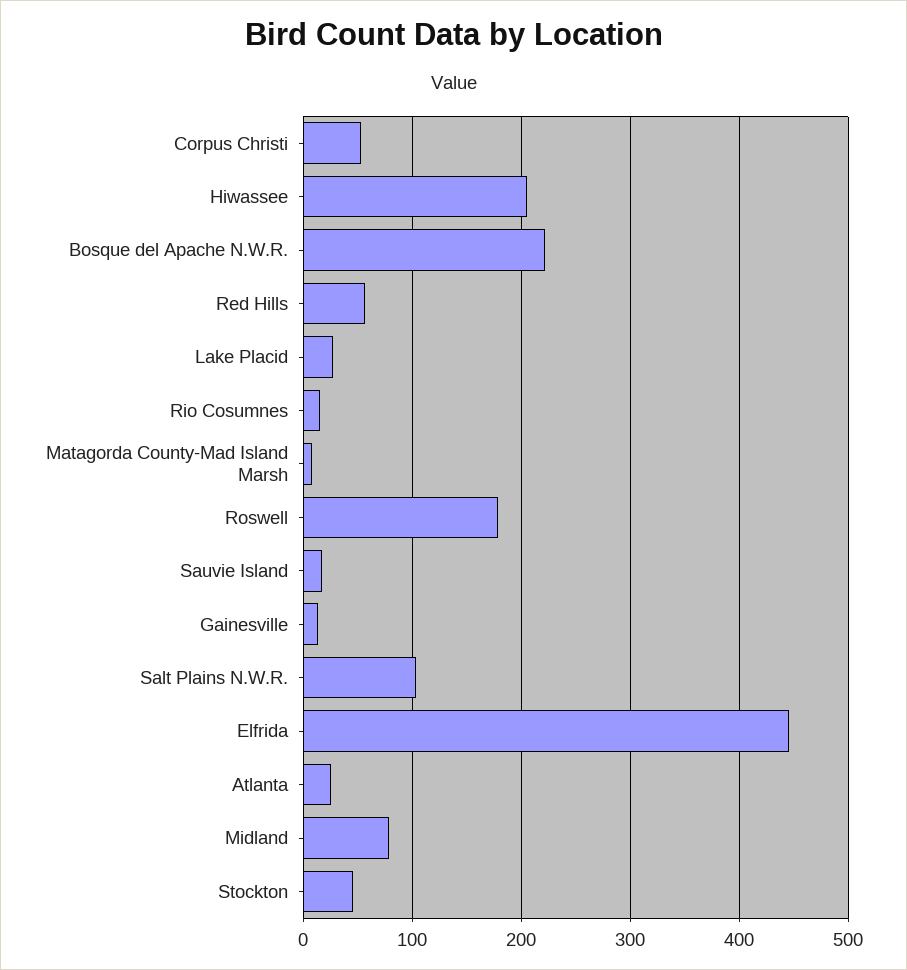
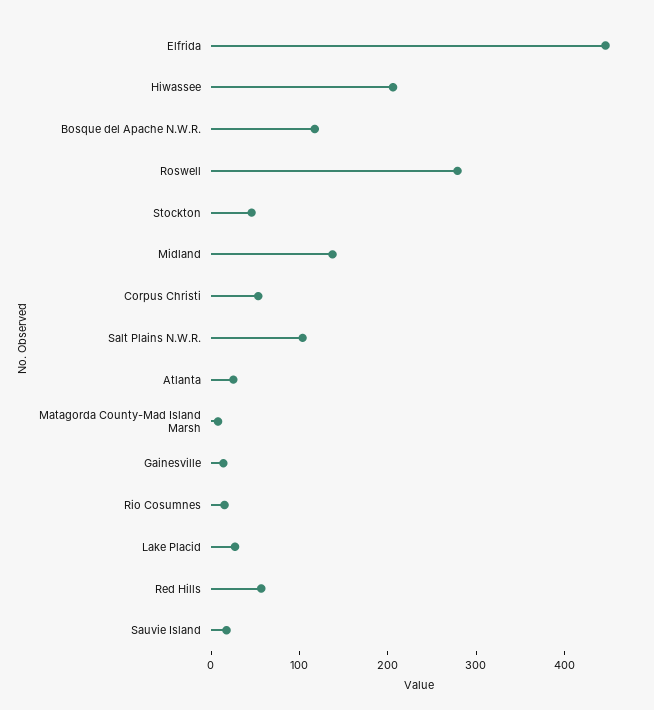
  {
    "Corpus Christi": 50,
    "Hiwassee": 210,
-   "Bosque del Apache N.W.R.": 220,
+   "Bosque del Apache N.W.R.": 120,
    "Red Hills": 60,
    "Lake Placid": 30,
    "Rio Cosumnes": 20,
    "Matagorda County-Mad Island Marsh": 10,
-   "Roswell": 180,
+   "Roswell": 280,
    "Sauvie Island": 20,
    "Gainesville": 10,
    "Salt Plains N.W.R.": 100,
    "Elfrida": 450,
    "Atlanta": 30,
-   "Midland": 80,
+   "Midland": 140,
    "Stockton": 50
  }

